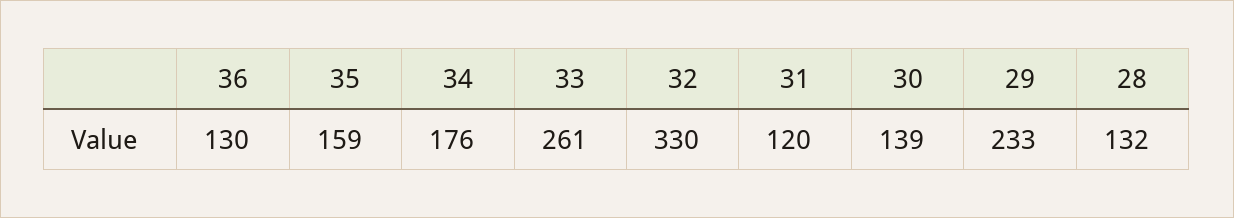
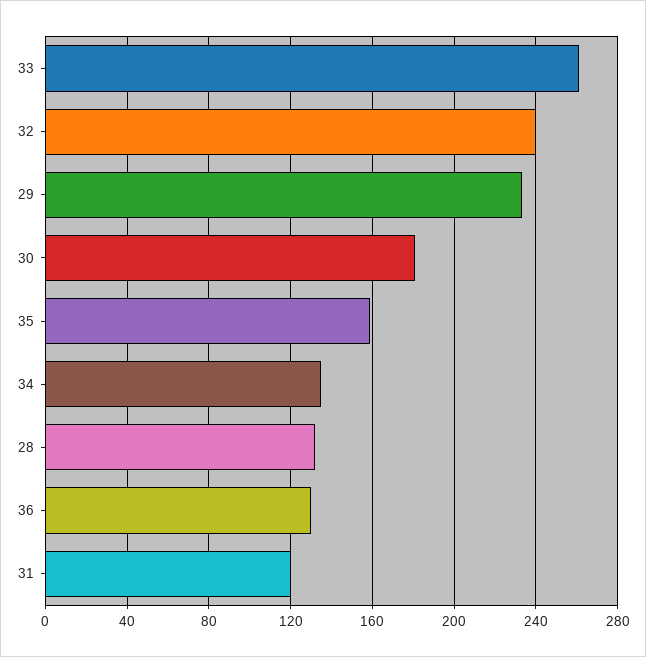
  {
    "36": 130,
    "35": 159,
-   "34": 176,
+   "34": 135,
    "33": 261,
-   "32": 330,
+   "32": 240,
    "31": 120,
-   "30": 139,
+   "30": 180,
    "29": 233,
    "28": 132
  }

